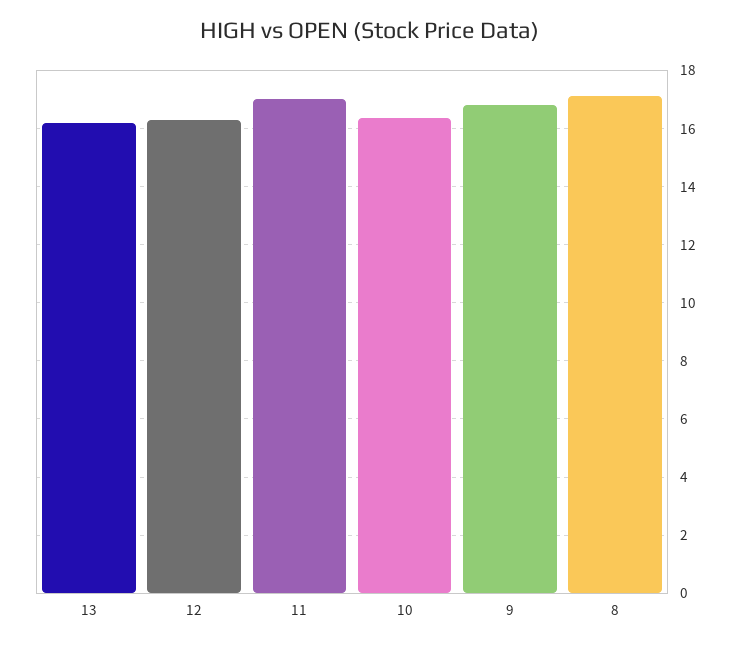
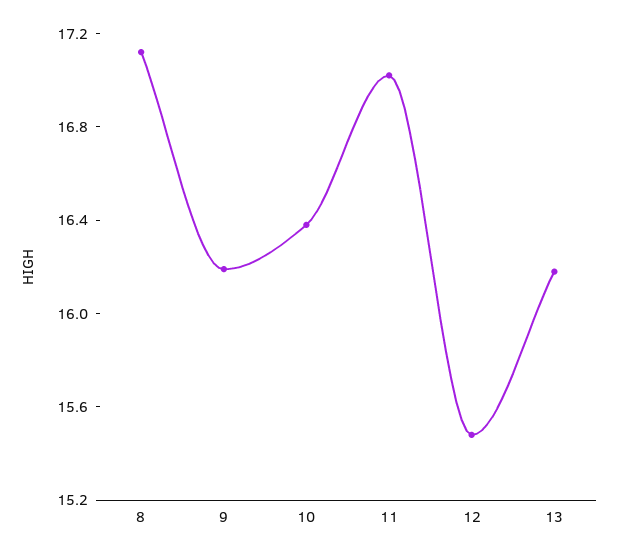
  {
    "13": 16.2,
-   "12": 16.25,
+   "12": 15.5,
    "11": 17,
    "10": 16.4,
-   "9": 16.75,
+   "9": 16.2,
    "8": 17.1
  }

